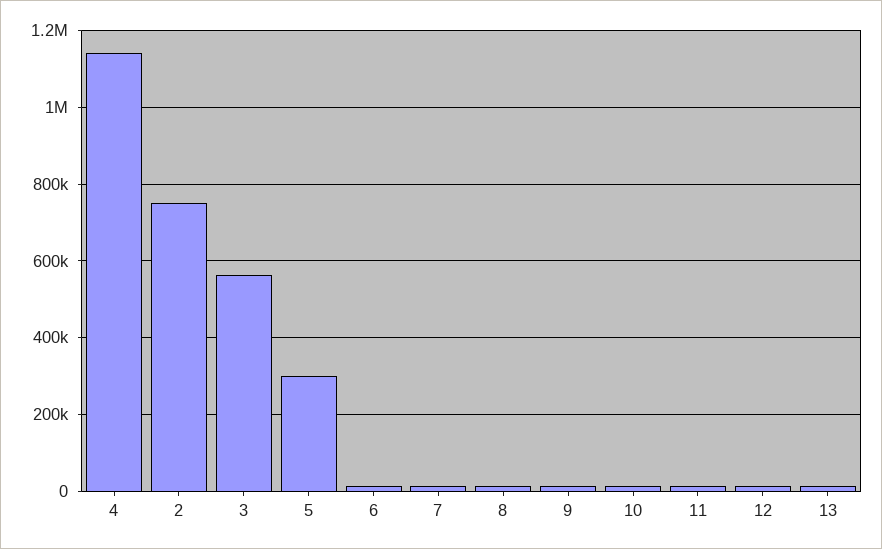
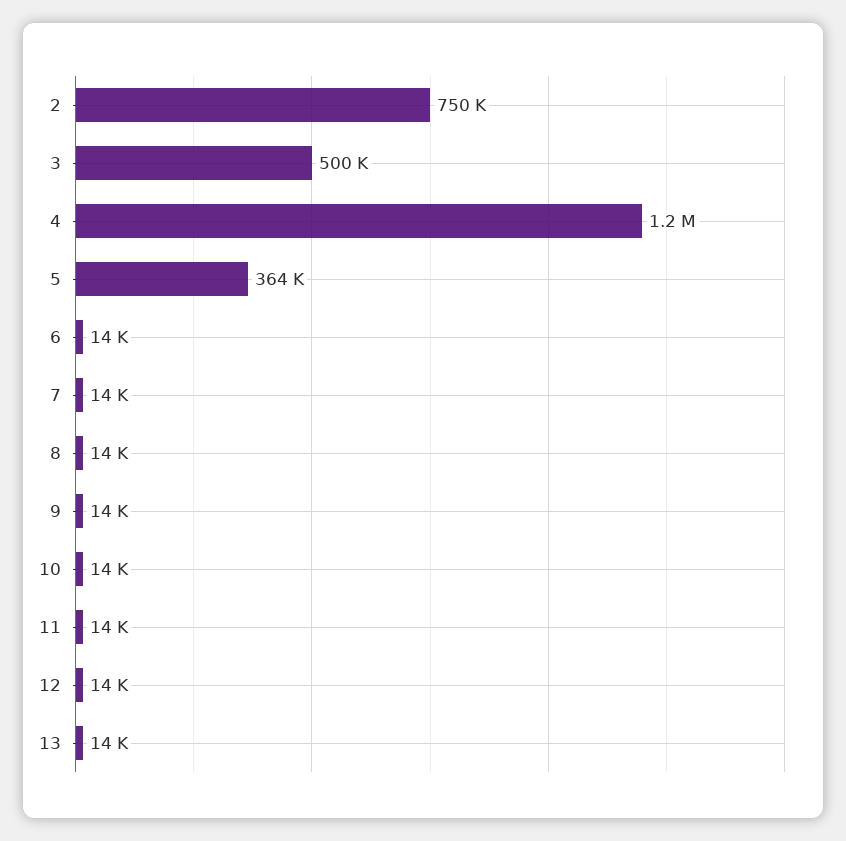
  {
-   "4": 1140000,
+   "4": 1200000,
    "2": 750000,
-   "3": 560000,
+   "3": 500000,
-   "5": 300000,
+   "5": 364000,
    "6": 14000,
    "7": 14000,
    "8": 14000,
    "9": 14000,
    "10": 14000,
    "11": 14000,
    "12": 14000,
    "13": 14000
  }

